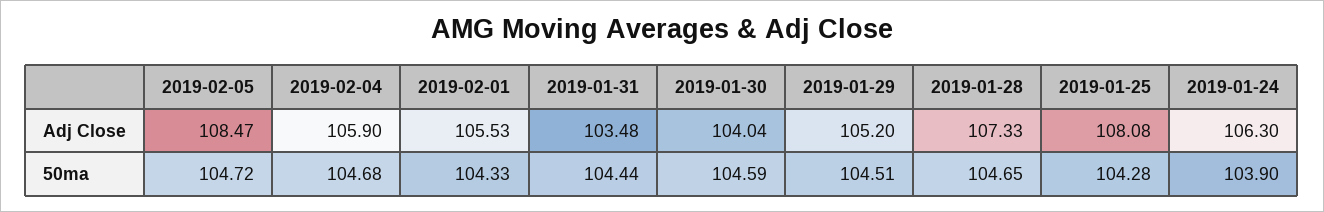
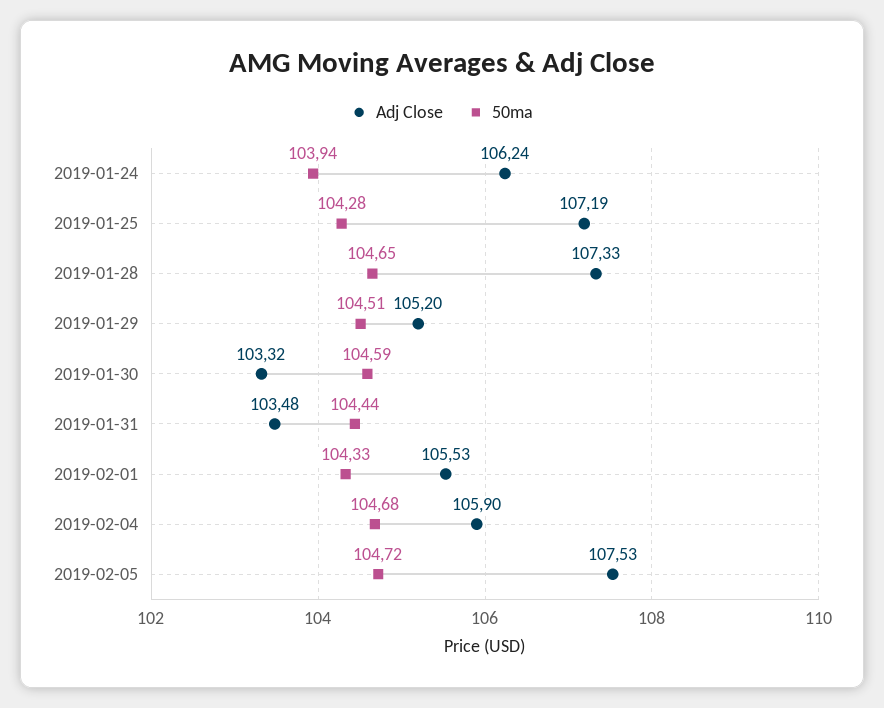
  {
    "Adj Close": {
-     "2019-02-05": 108.47,
+     "2019-02-05": 107.53,
      "2019-02-04": 105.9,
      "2019-02-01": 105.53,
      "2019-01-31": 103.48,
-     "2019-01-30": 104.04,
+     "2019-01-30": 103.32,
      "2019-01-29": 105.2,
      "2019-01-28": 107.33,
-     "2019-01-25": 108.08,
+     "2019-01-25": 107.19,
-     "2019-01-24": 106.3
+     "2019-01-24": 106.24
    },
    "50ma": {
      "2019-02-05": 104.72,
      "2019-02-04": 104.68,
      "2019-02-01": 104.33,
      "2019-01-31": 104.44,
      "2019-01-30": 104.59,
      "2019-01-29": 104.51,
      "2019-01-28": 104.65,
      "2019-01-25": 104.28,
-     "2019-01-24": 103.9
+     "2019-01-24": 103.94
    }
  }

